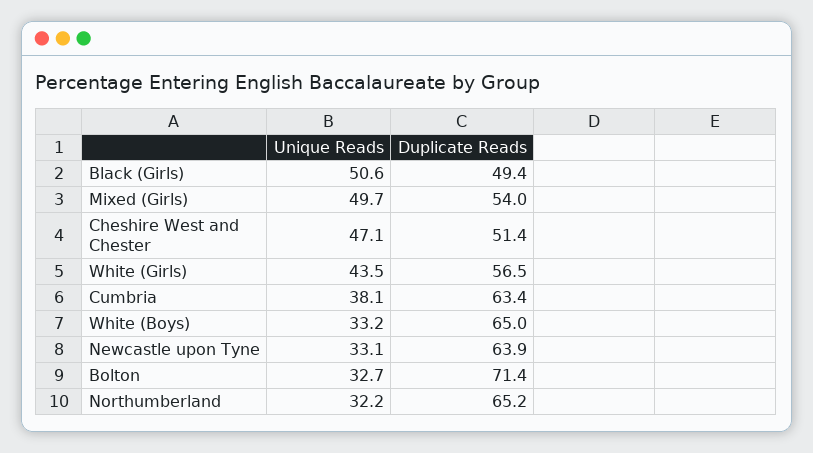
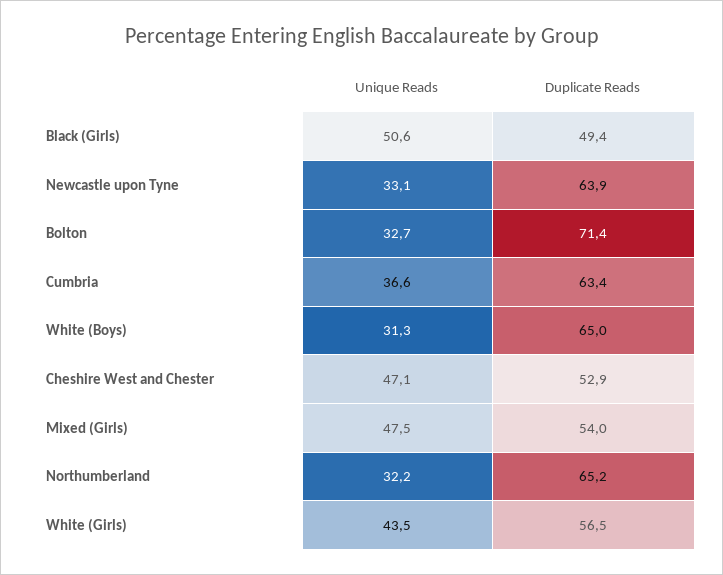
  {
    "Unique Reads": {
      "Black (Girls)": 50.6,
-     "Mixed (Girls)": 49.7,
+     "Mixed (Girls)": 47.5,
      "Cheshire West and Chester": 47.1,
      "White (Girls)": 43.5,
-     "Cumbria": 38.1,
+     "Cumbria": 36.6,
-     "White (Boys)": 33.2,
+     "White (Boys)": 31.3,
      "Newcastle upon Tyne": 33.1,
      "Bolton": 32.7,
      "Northumberland": 32.2
    },
    "Duplicate Reads": {
      "Black (Girls)": 49.4,
      "Mixed (Girls)": 54,
-     "Cheshire West and Chester": 51.4,
+     "Cheshire West and Chester": 52.9,
      "White (Girls)": 56.5,
      "Cumbria": 63.4,
      "White (Boys)": 65,
      "Newcastle upon Tyne": 63.9,
      "Bolton": 71.4,
      "Northumberland": 65.2
    }
  }

